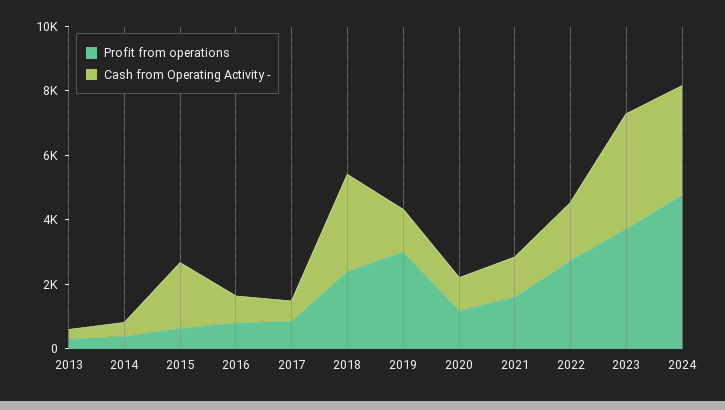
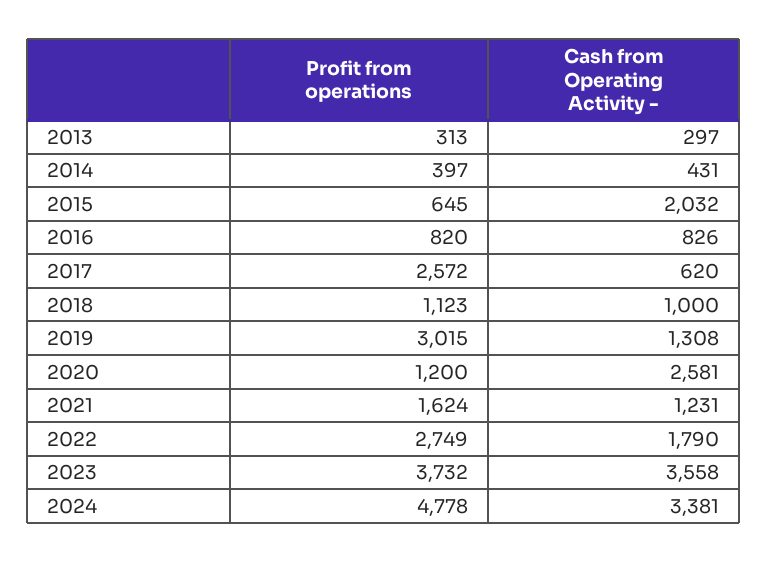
  {
    "Profit from operations": {
      "2013": 313,
      "2014": 397,
      "2015": 645,
      "2016": 820,
-     "2017": 1000,
+     "2017": 2572,
-     "2018": 2500,
+     "2018": 1123,
      "2019": 3015,
      "2020": 1200,
      "2021": 1624,
      "2022": 2749,
      "2023": 3732,
      "2024": 4778
    },
    "Cash from Operating Activity -": {
      "2013": 297,
      "2014": 431,
      "2015": 2032,
      "2016": 826,
      "2017": 620,
-     "2018": 3000,
+     "2018": 1000,
      "2019": 1308,
-     "2020": 1000,
+     "2020": 2581,
      "2021": 1231,
      "2022": 1790,
      "2023": 3558,
      "2024": 3381
    }
  }

